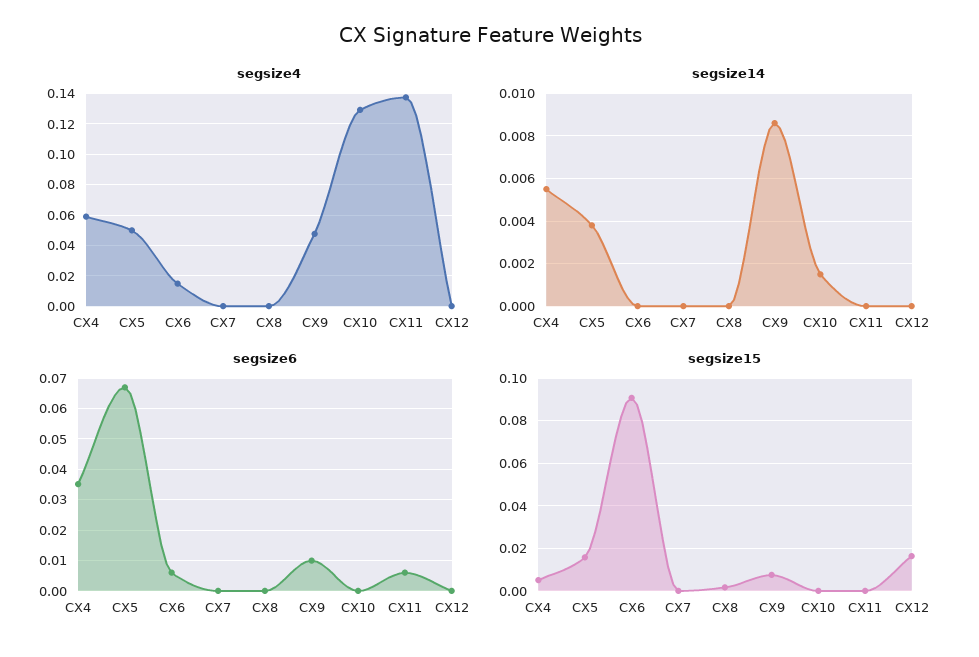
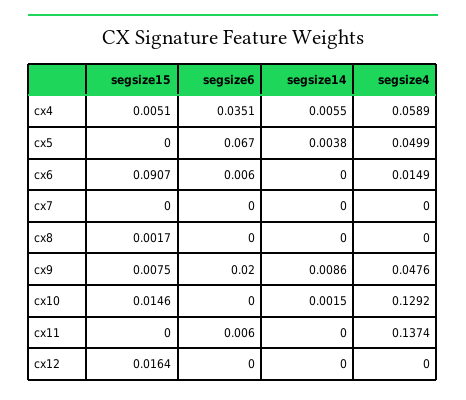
  {
    "segsize4": {
      "CX4": 0.0589,
      "CX5": 0.0499,
      "CX6": 0.0149,
      "CX7": 0,
      "CX8": 0,
      "CX9": 0.0476,
      "CX10": 0.1292,
      "CX11": 0.1374,
      "CX12": 0
    },
    "segsize14": {
      "CX4": 0.0055,
      "CX5": 0.0038,
      "CX6": 0,
      "CX7": 0,
      "CX8": 0,
      "CX9": 0.0086,
      "CX10": 0.0015,
      "CX11": 0,
      "CX12": 0
    },
    "segsize6": {
      "CX4": 0.0351,
      "CX5": 0.067,
      "CX6": 0.006,
      "CX7": 0,
      "CX8": 0,
-     "CX9": 0.01,
+     "CX9": 0.02,
      "CX10": 0,
      "CX11": 0.006,
      "CX12": 0
    },
    "segsize15": {
      "CX4": 0.0051,
-     "CX5": 0.015,
+     "CX5": 0,
      "CX6": 0.0907,
      "CX7": 0,
      "CX8": 0.0017,
      "CX9": 0.0075,
-     "CX10": 0,
+     "CX10": 0.0146,
      "CX11": 0,
      "CX12": 0.0164
    }
  }

